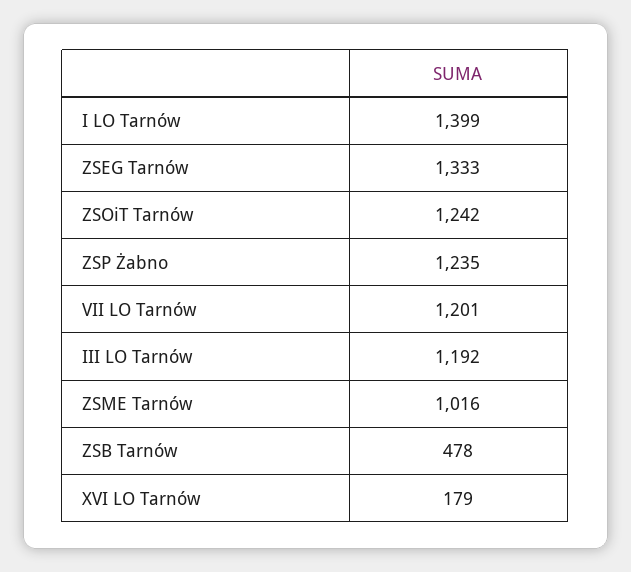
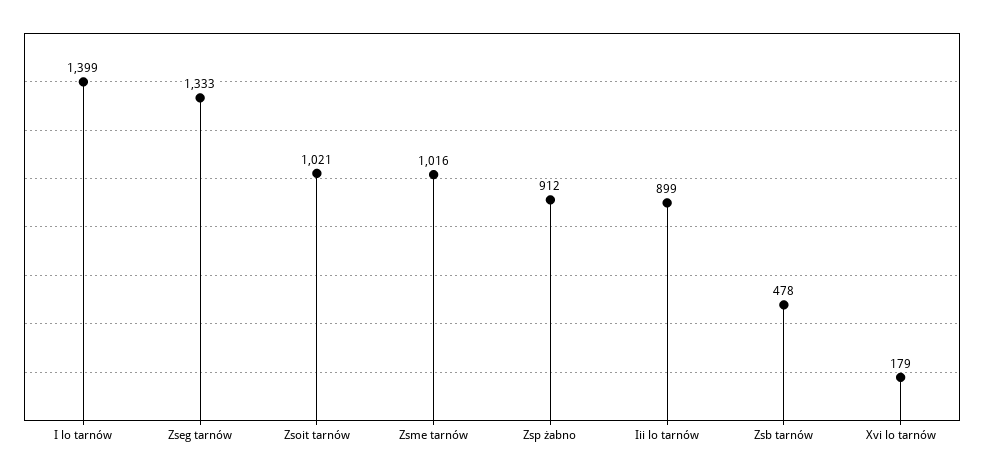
  {
    "I LO Tarnów": 1399,
    "ZSEG Tarnów": 1333,
-   "ZSOiT Tarnów": 1242,
+   "ZSOiT Tarnów": 1021,
-   "ZSP Żabno": 1235,
+   "ZSP Żabno": 912,
-   "VII LO Tarnów": 1201,
-   "III LO Tarnów": 1192,
+   "III LO Tarnów": 899,
    "ZSME Tarnów": 1016,
    "ZSB Tarnów": 478,
    "XVI LO Tarnów": 179
  }

